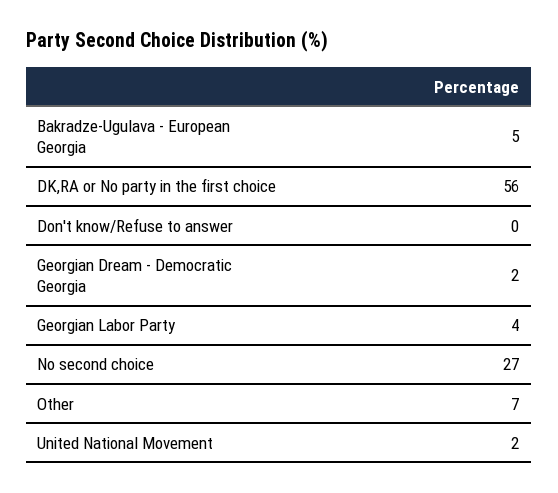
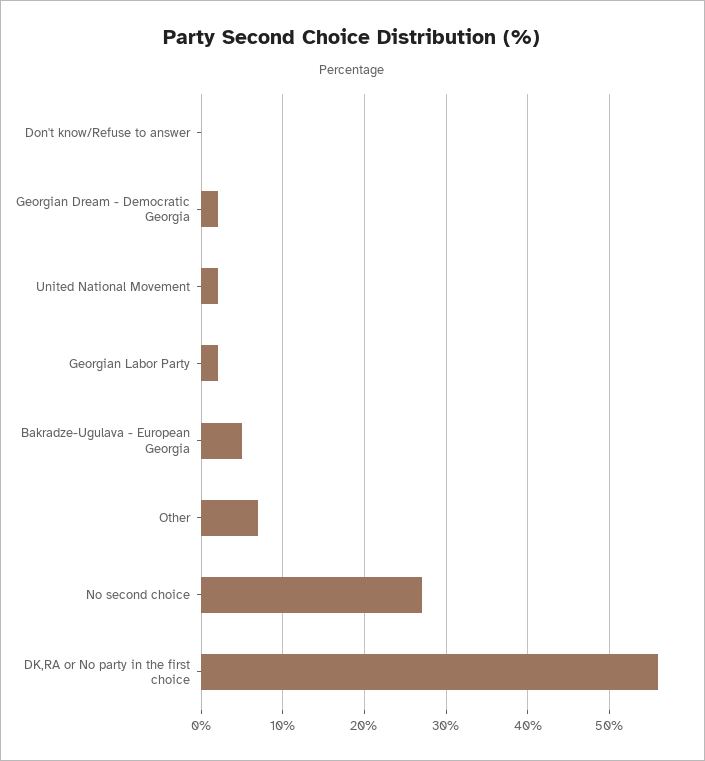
  {
    "Bakradze-Ugulava - European Georgia": 5,
    "DK,RA or No party in the first choice": 56,
    "Don't know/Refuse to answer": 0,
    "Georgian Dream - Democratic Georgia": 2,
-   "Georgian Labor Party": 4,
+   "Georgian Labor Party": 2,
    "No second choice": 27,
    "Other": 7,
    "United National Movement": 2
  }

